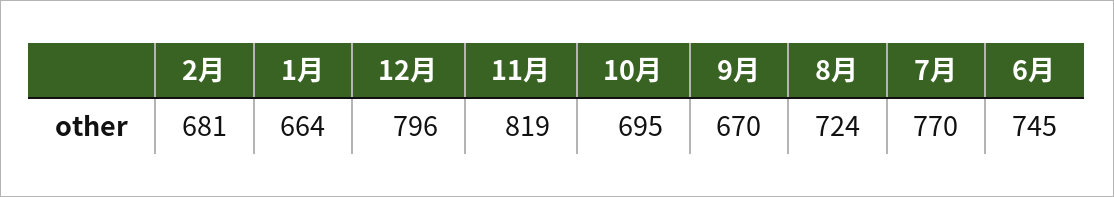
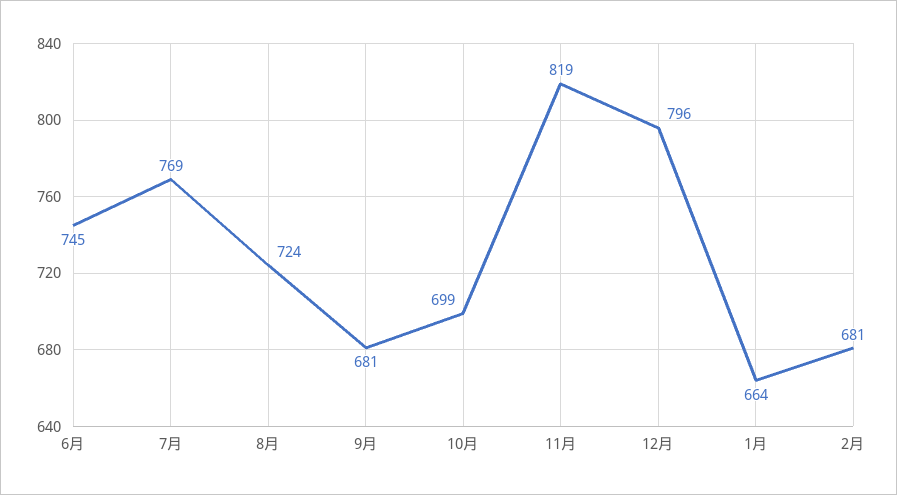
  {
    "2月": 681,
    "1月": 664,
    "12月": 796,
    "11月": 819,
-   "10月": 695,
+   "10月": 699,
-   "9月": 670,
+   "9月": 681,
    "8月": 724,
-   "7月": 770,
+   "7月": 769,
    "6月": 745
  }

